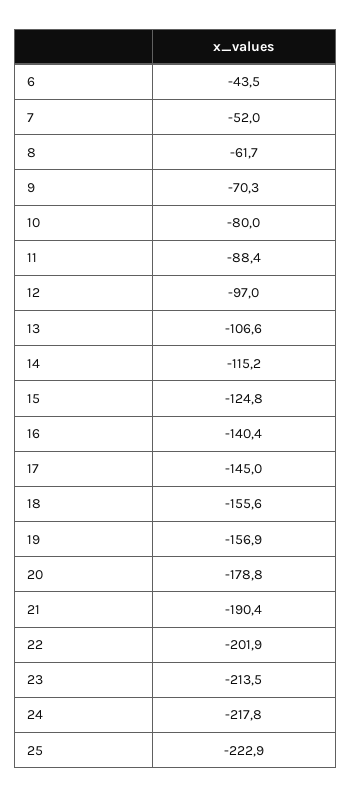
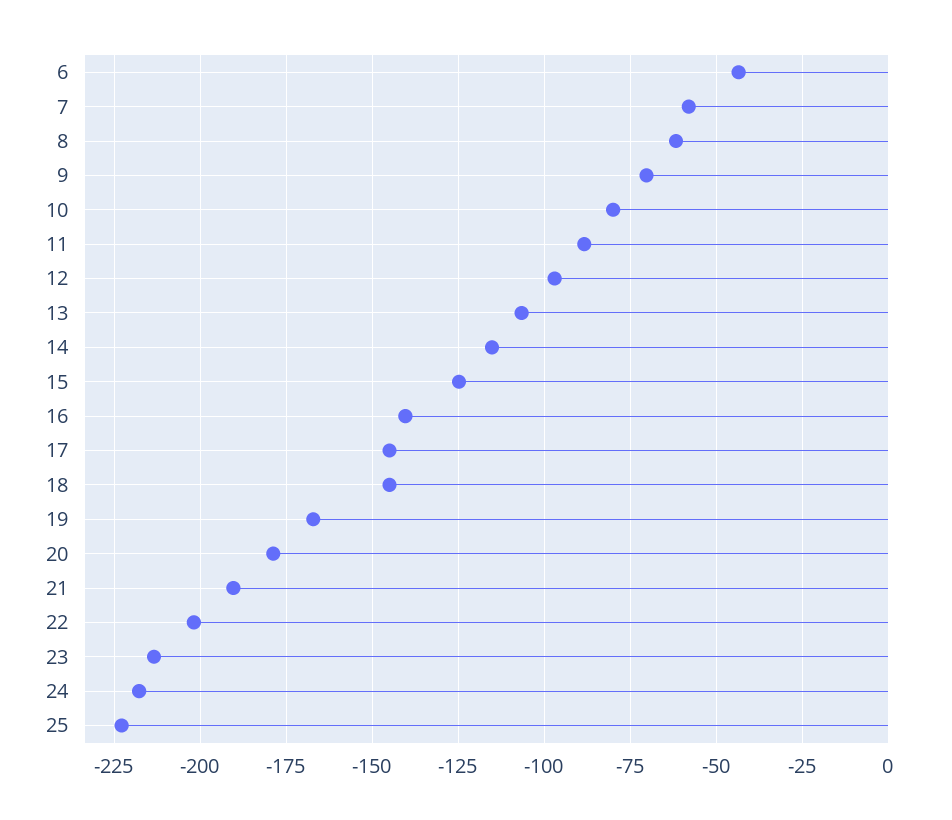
  {
    "6": -43.5,
-   "7": -52,
+   "7": -57.5,
    "8": -61.7,
    "9": -70.3,
    "10": -80,
    "11": -88.4,
    "12": -97,
    "13": -106.6,
    "14": -115.2,
    "15": -124.8,
    "16": -140.4,
    "17": -145,
-   "18": -155.6,
+   "18": -145,
-   "19": -156.9,
+   "19": -167.5,
    "20": -178.8,
    "21": -190.4,
    "22": -201.9,
    "23": -213.5,
    "24": -217.8,
    "25": -222.9
  }

